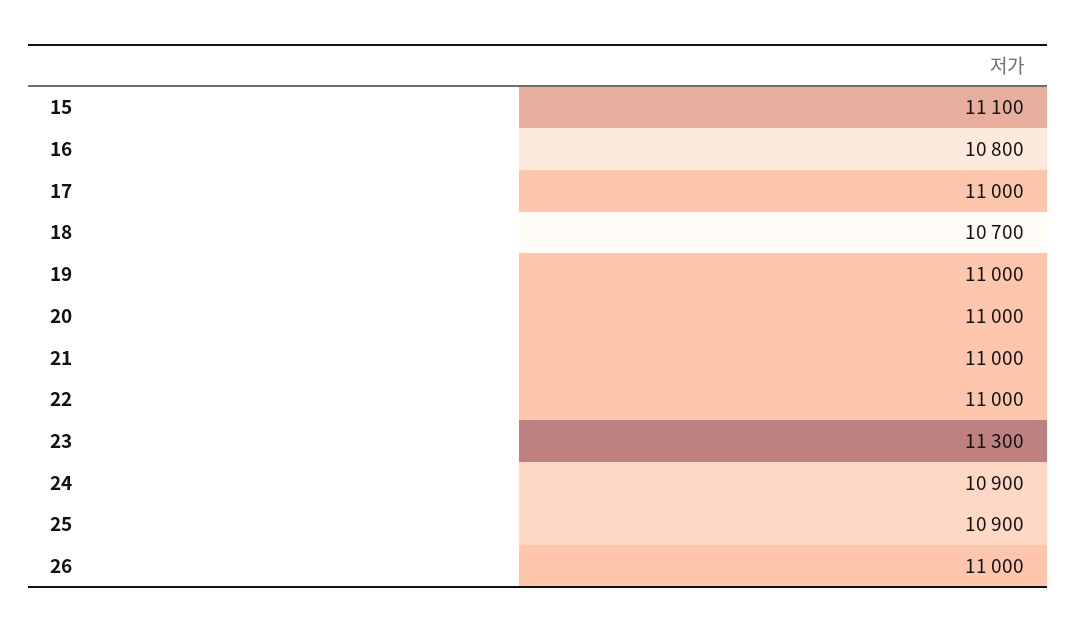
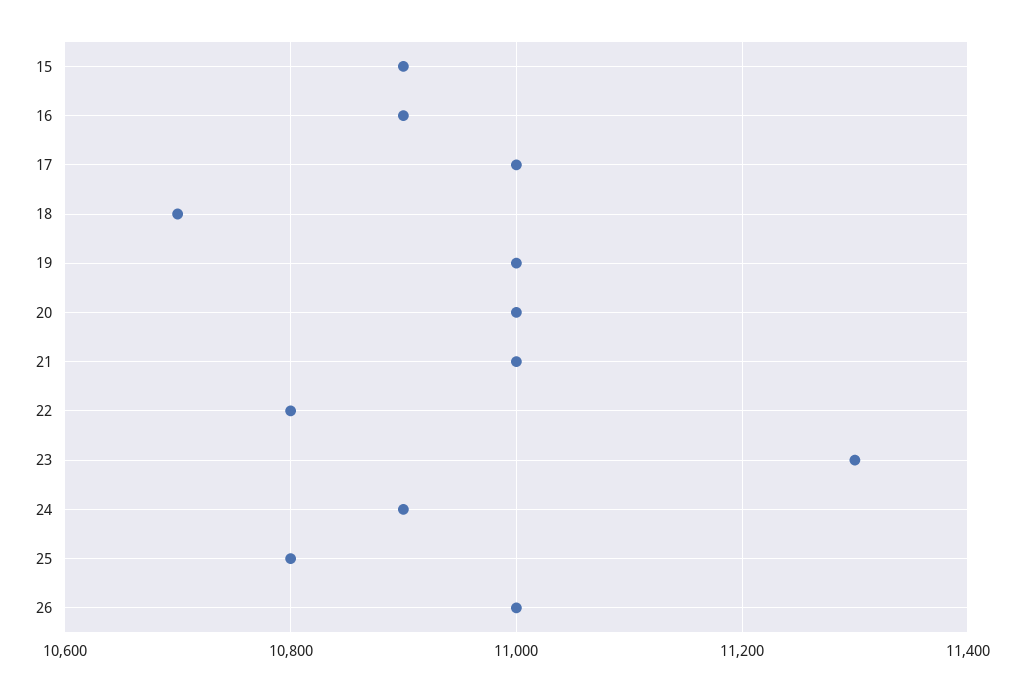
  {
-   "15": 11100,
+   "15": 10900,
-   "16": 10800,
+   "16": 10900,
    "17": 11000,
    "18": 10700,
    "19": 11000,
    "20": 11000,
    "21": 11000,
-   "22": 11000,
+   "22": 10800,
    "23": 11300,
    "24": 10900,
-   "25": 10900,
+   "25": 10800,
    "26": 11000
  }

